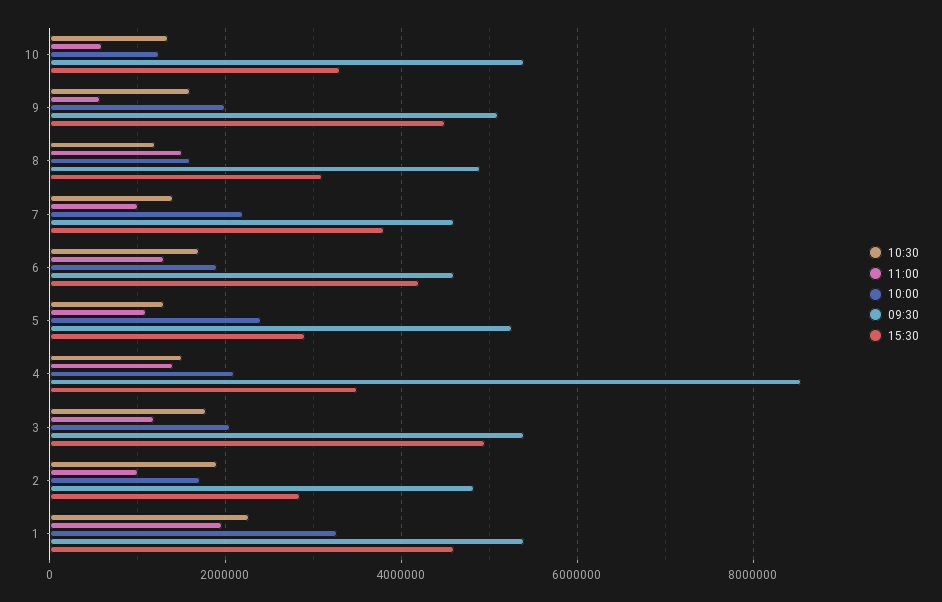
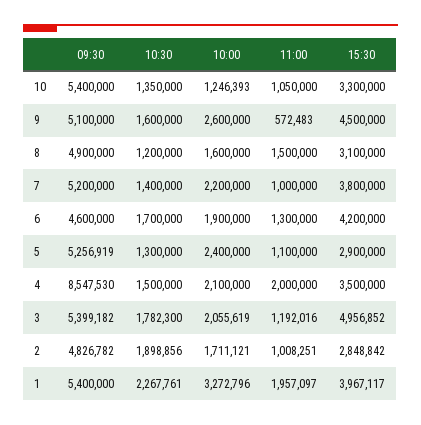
  {
    "10:30": {
      "10": 1350000,
      "9": 1600000,
      "8": 1200000,
      "7": 1400000,
      "6": 1700000,
      "5": 1300000,
      "4": 1500000,
      "3": 1782300,
      "2": 1898856,
      "1": 2267761
    },
    "11:00": {
-     "10": 600000,
+     "10": 1050000,
      "9": 572483,
      "8": 1500000,
      "7": 1000000,
      "6": 1300000,
      "5": 1100000,
-     "4": 1400000,
+     "4": 2000000,
      "3": 1192016,
      "2": 1008251,
      "1": 1957097
    },
    "10:00": {
      "10": 1246393,
-     "9": 2000000,
+     "9": 2600000,
      "8": 1600000,
      "7": 2200000,
      "6": 1900000,
      "5": 2400000,
      "4": 2100000,
      "3": 2055619,
      "2": 1711121,
      "1": 3272796
    },
    "09:30": {
      "10": 5400000,
      "9": 5100000,
      "8": 4900000,
-     "7": 4600000,
+     "7": 5200000,
      "6": 4600000,
      "5": 5256919,
      "4": 8547530,
      "3": 5399182,
      "2": 4826782,
      "1": 5400000
    },
    "15:30": {
      "10": 3300000,
      "9": 4500000,
      "8": 3100000,
      "7": 3800000,
      "6": 4200000,
      "5": 2900000,
      "4": 3500000,
      "3": 4956852,
      "2": 2848842,
-     "1": 4600000
+     "1": 3967117
    }
  }

